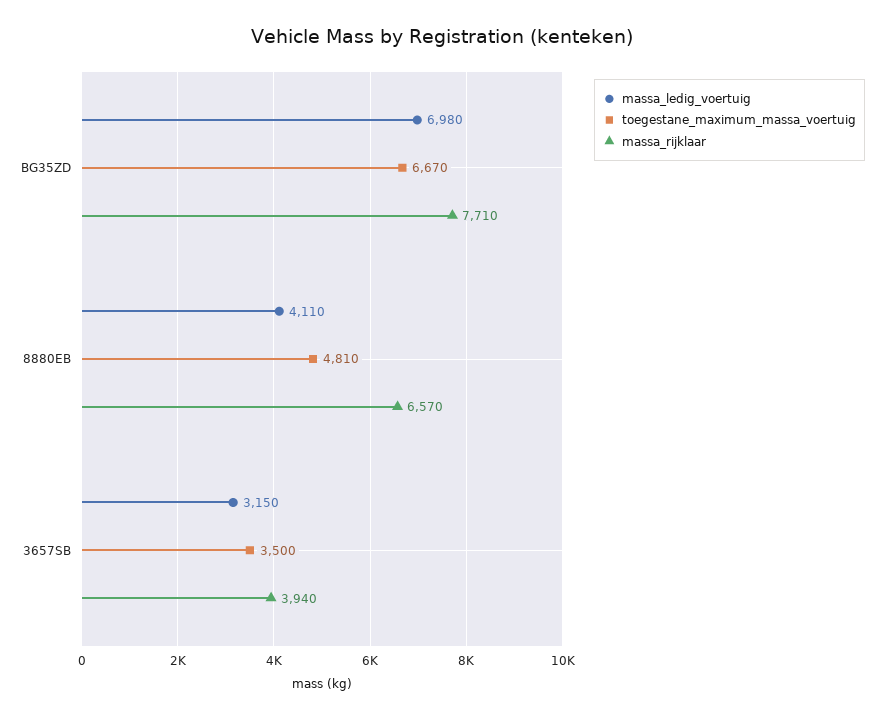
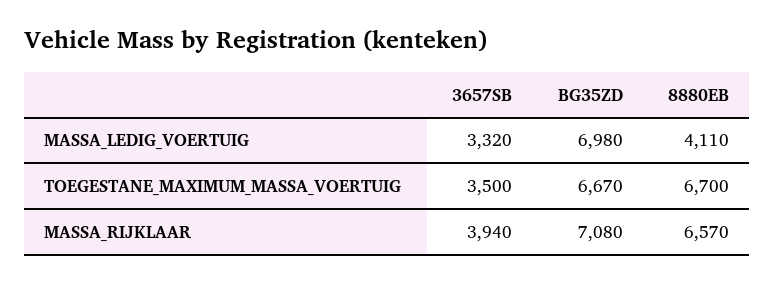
  {
    "massa_ledig_voertuig": {
      "BG35ZD": 6980,
      "8880EB": 4110,
-     "3657SB": 3150
+     "3657SB": 3320
    },
    "toegestane_maximum_massa_voertuig": {
      "BG35ZD": 6670,
-     "8880EB": 4810,
+     "8880EB": 6700,
      "3657SB": 3500
    },
    "massa_rijklaar": {
-     "BG35ZD": 7710,
+     "BG35ZD": 7080,
      "8880EB": 6570,
      "3657SB": 3940
    }
  }

